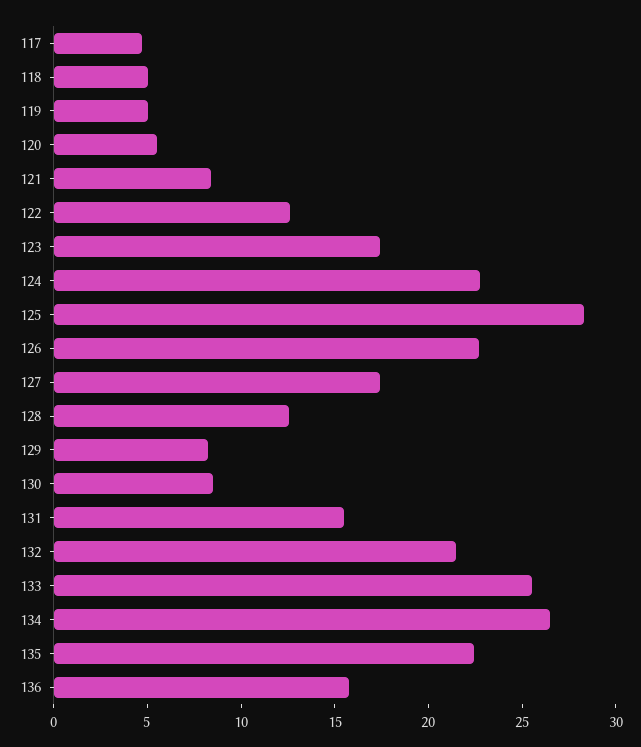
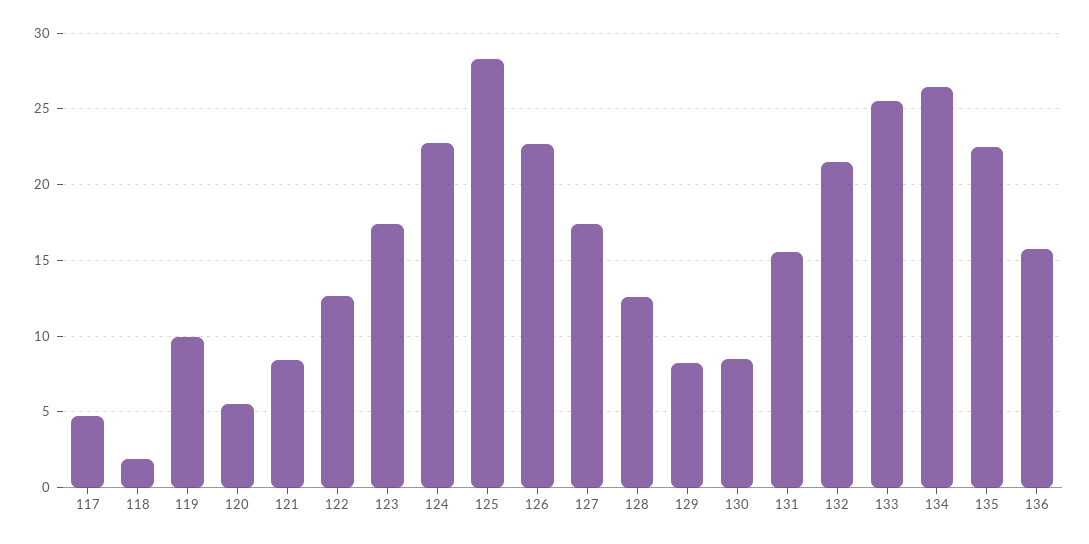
  {
    "117": 4.5,
-   "118": 5,
+   "118": 2,
-   "119": 5,
+   "119": 10,
    "120": 5.5,
    "121": 8.5,
    "122": 12.5,
    "123": 17.5,
    "124": 23,
    "125": 28.5,
    "126": 22.5,
    "127": 17.5,
    "128": 12.5,
    "129": 8,
    "130": 8.5,
    "131": 15.5,
    "132": 21.5,
    "133": 25.5,
    "134": 26.5,
    "135": 22.5,
    "136": 16
  }

